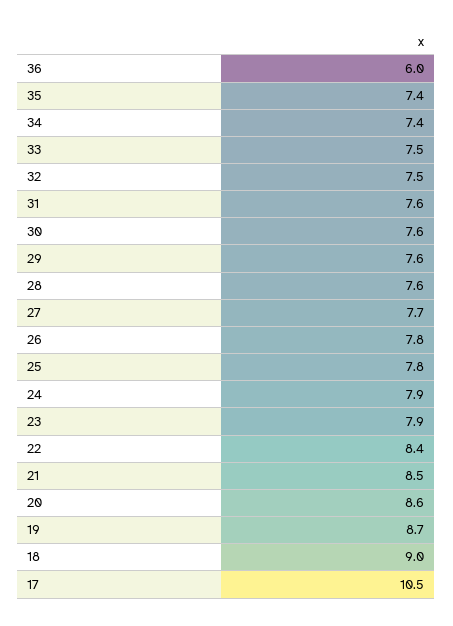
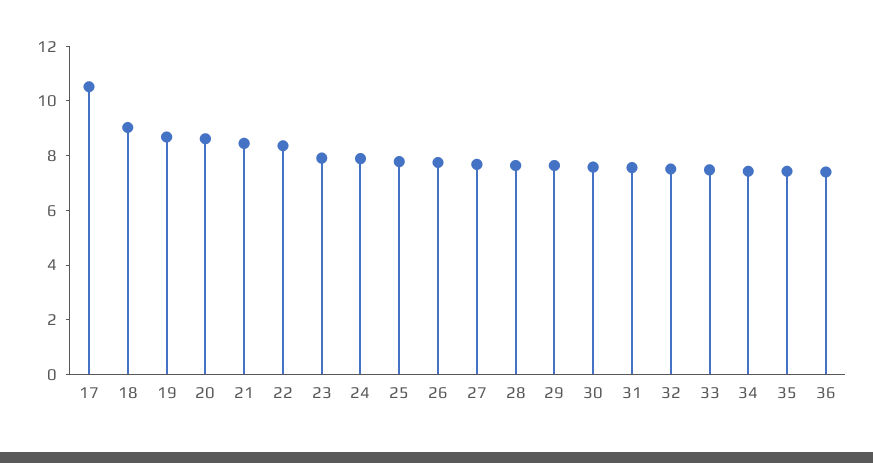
  {
-   "36": 6,
+   "36": 7.5,
    "35": 7.4,
    "34": 7.4,
    "33": 7.5,
    "32": 7.5,
    "31": 7.6,
    "30": 7.6,
    "29": 7.6,
    "28": 7.6,
    "27": 7.7,
    "26": 7.8,
    "25": 7.8,
    "24": 7.9,
    "23": 7.9,
    "22": 8.4,
    "21": 8.5,
    "20": 8.6,
    "19": 8.7,
    "18": 9,
    "17": 10.5
  }

